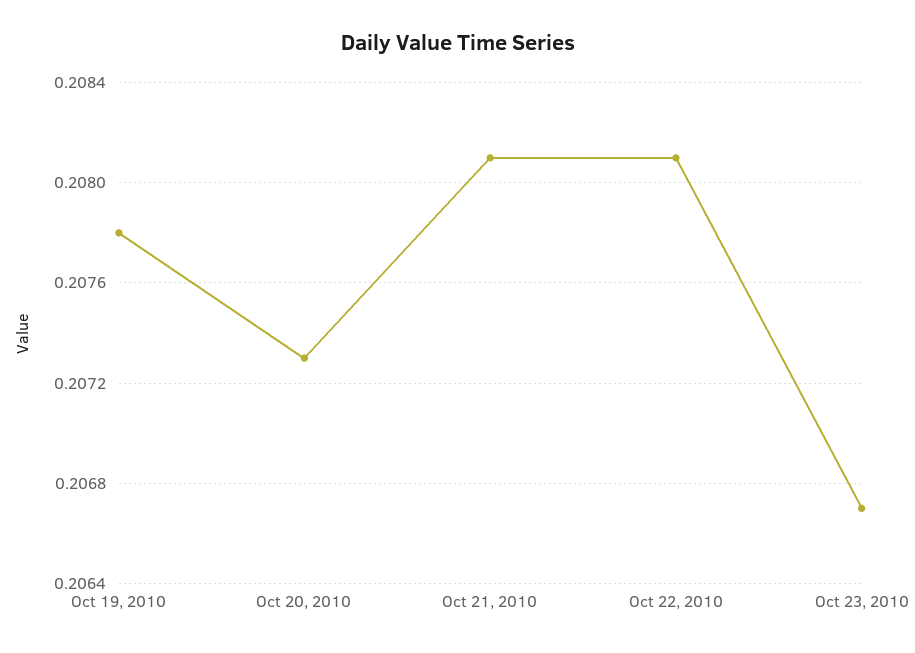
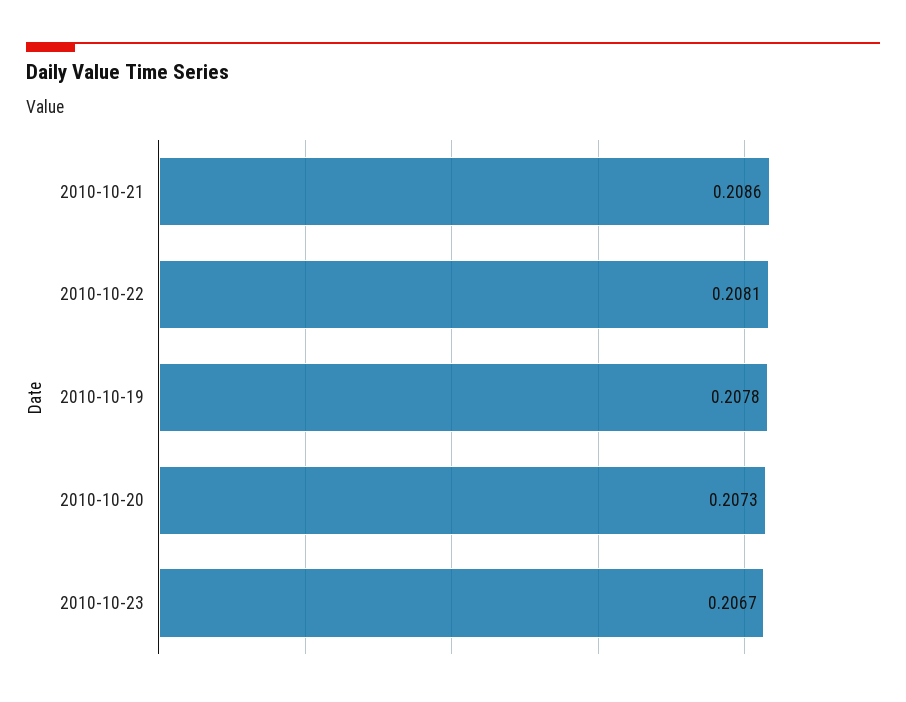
  {
    "Oct 19, 2010": 0.2078,
    "Oct 20, 2010": 0.2073,
-   "Oct 21, 2010": 0.2081,
+   "Oct 21, 2010": 0.2086,
    "Oct 22, 2010": 0.2081,
    "Oct 23, 2010": 0.2067
  }

